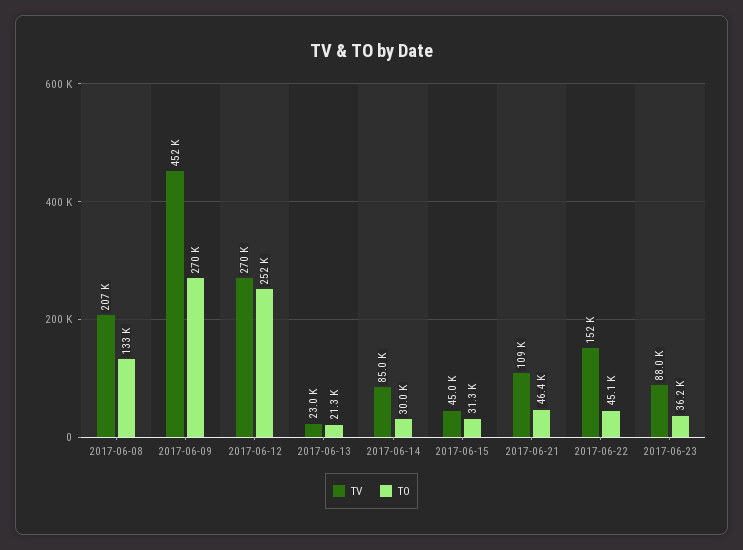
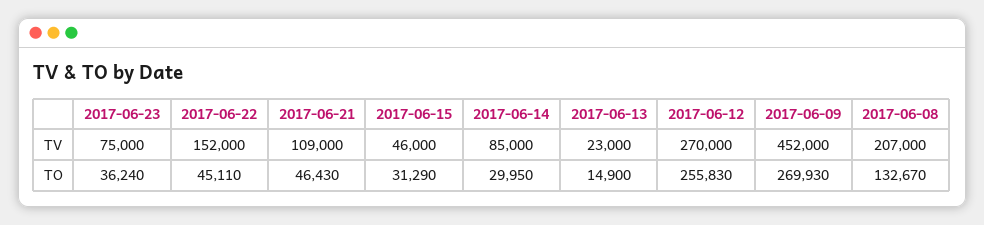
  {
    "TV": {
      "2017-06-08": 207000,
      "2017-06-09": 452000,
      "2017-06-12": 270000,
      "2017-06-13": 23000,
      "2017-06-14": 85000,
-     "2017-06-15": 45000,
+     "2017-06-15": 46000,
      "2017-06-21": 109000,
      "2017-06-22": 152000,
-     "2017-06-23": 88000
+     "2017-06-23": 75000
    },
    "TO": {
      "2017-06-08": 132670,
      "2017-06-09": 269930,
-     "2017-06-12": 252000,
+     "2017-06-12": 255830,
-     "2017-06-13": 21300,
+     "2017-06-13": 14900,
      "2017-06-14": 29950,
      "2017-06-15": 31290,
      "2017-06-21": 46430,
      "2017-06-22": 45110,
      "2017-06-23": 36240
    }
  }

